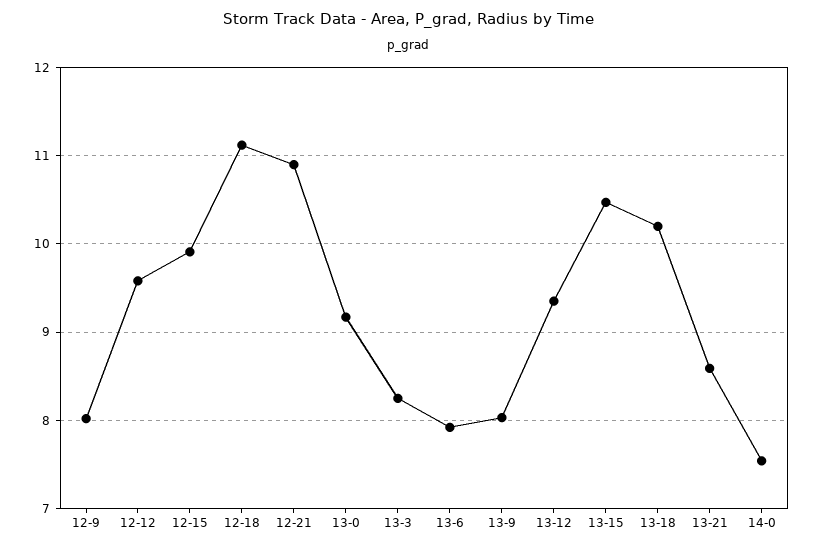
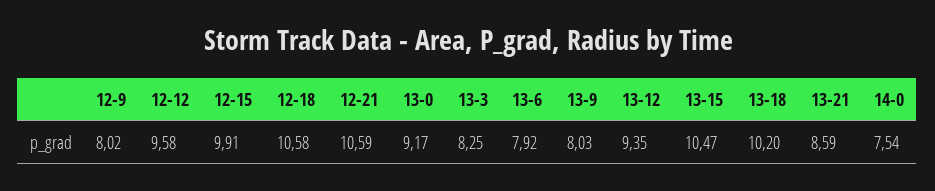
  {
    "12-9": 8.02,
    "12-12": 9.58,
    "12-15": 9.91,
-   "12-18": 11.1,
+   "12-18": 10.58,
-   "12-21": 10.9,
+   "12-21": 10.59,
    "13-0": 9.17,
    "13-3": 8.25,
    "13-6": 7.92,
    "13-9": 8.03,
    "13-12": 9.35,
    "13-15": 10.47,
    "13-18": 10.2,
    "13-21": 8.59,
    "14-0": 7.54
  }

